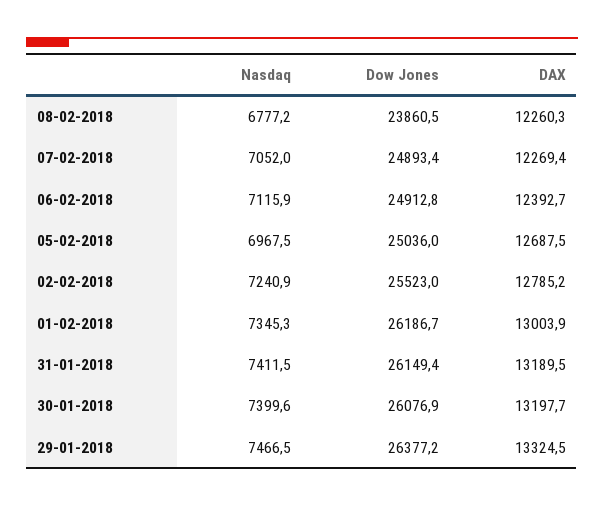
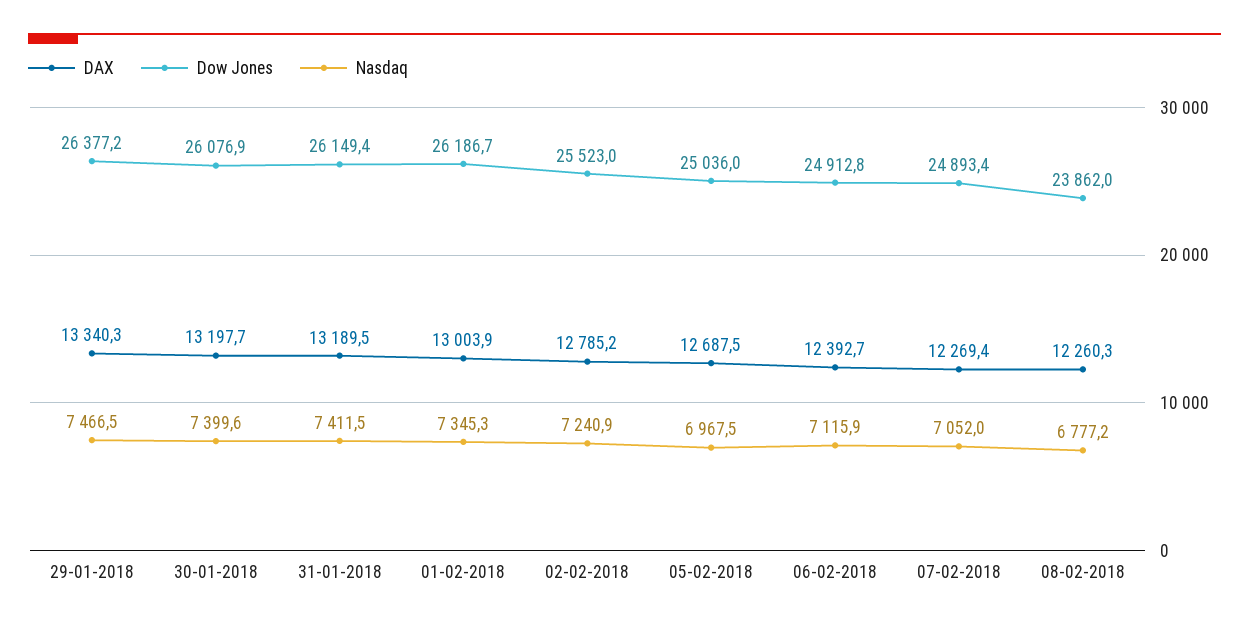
  {
    "Nasdaq": {
      "08-02-2018": 6777.2,
      "07-02-2018": 7052,
      "06-02-2018": 7115.9,
      "05-02-2018": 6967.5,
      "02-02-2018": 7240.9,
      "01-02-2018": 7345.3,
      "31-01-2018": 7411.5,
      "30-01-2018": 7399.6,
      "29-01-2018": 7466.5
    },
    "Dow Jones": {
-     "08-02-2018": 23860.5,
+     "08-02-2018": 23862,
      "07-02-2018": 24893.4,
      "06-02-2018": 24912.8,
      "05-02-2018": 25036,
      "02-02-2018": 25523,
      "01-02-2018": 26186.7,
      "31-01-2018": 26149.4,
      "30-01-2018": 26076.9,
      "29-01-2018": 26377.2
    },
    "DAX": {
      "08-02-2018": 12260.3,
      "07-02-2018": 12269.4,
      "06-02-2018": 12392.7,
      "05-02-2018": 12687.5,
      "02-02-2018": 12785.2,
      "01-02-2018": 13003.9,
      "31-01-2018": 13189.5,
      "30-01-2018": 13197.7,
-     "29-01-2018": 13324.5
+     "29-01-2018": 13340.3
    }
  }

